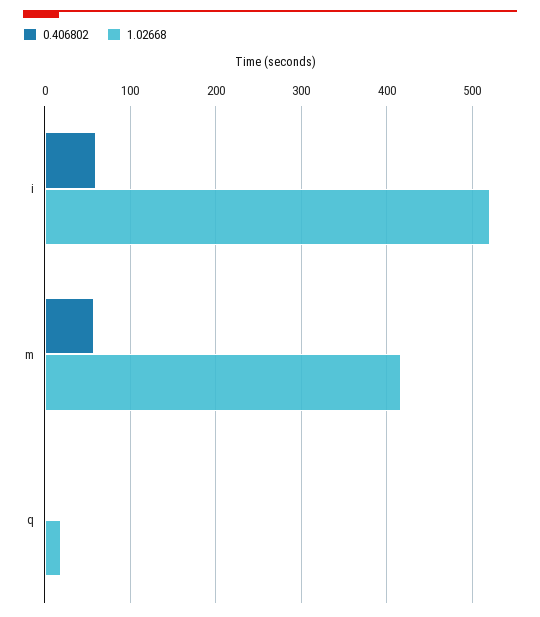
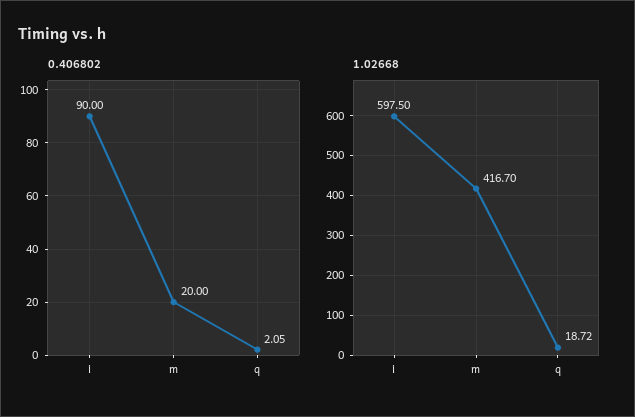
  {
    "0.406802": {
-     "i": 60,
+     "i": 90,
-     "m": 60,
+     "m": 20,
      "q": 2.05
    },
    "1.02668": {
-     "i": 520,
+     "i": 597.5,
      "m": 416.7,
      "q": 18.72
    }
  }

